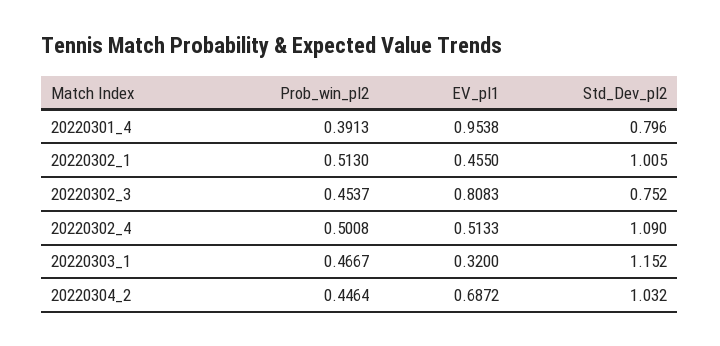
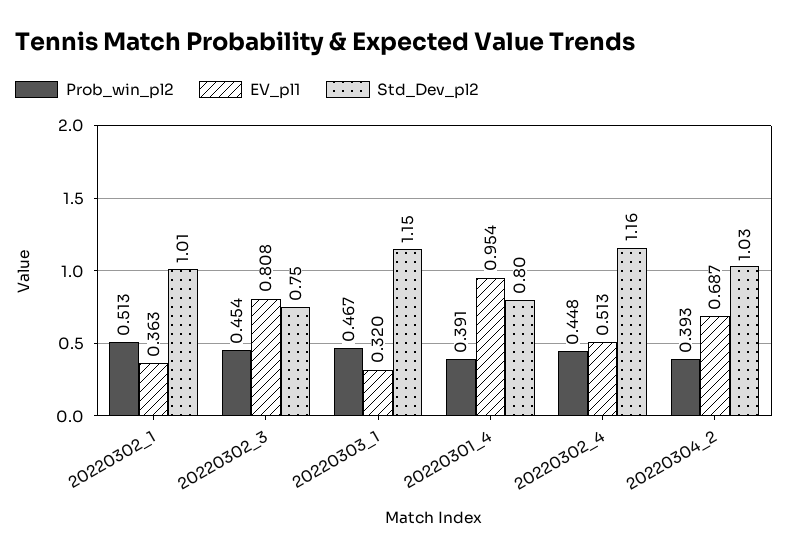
  {
    "Prob_win_pl2": {
      "20220301_4": 0.3913,
      "20220302_1": 0.513,
      "20220302_3": 0.4537,
-     "20220302_4": 0.5008,
+     "20220302_4": 0.448,
      "20220303_1": 0.4667,
-     "20220304_2": 0.4464
+     "20220304_2": 0.393
    },
    "EV_pl1": {
      "20220301_4": 0.9538,
-     "20220302_1": 0.455,
+     "20220302_1": 0.363,
      "20220302_3": 0.8083,
      "20220302_4": 0.5133,
      "20220303_1": 0.32,
      "20220304_2": 0.6872
    },
    "Std_Dev_pl2": {
      "20220301_4": 0.796,
      "20220302_1": 1.005,
      "20220302_3": 0.752,
-     "20220302_4": 1.09,
+     "20220302_4": 1.16,
      "20220303_1": 1.152,
      "20220304_2": 1.032
    }
  }

